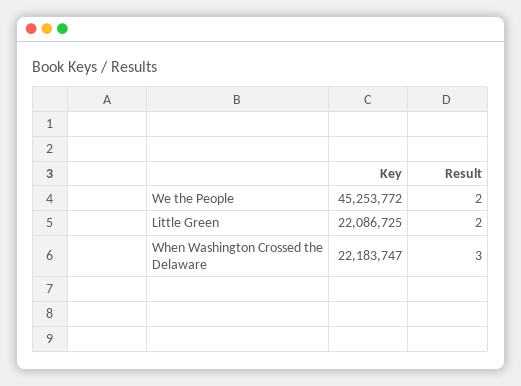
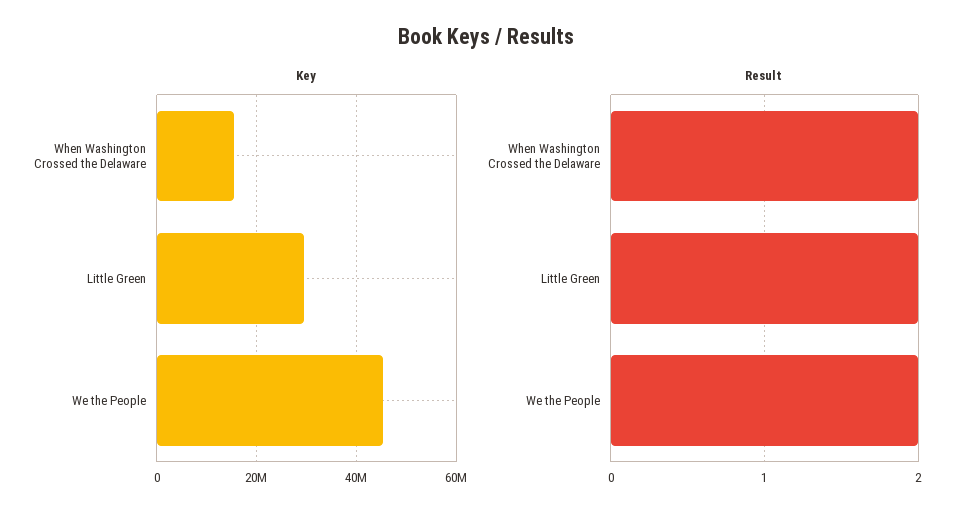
  {
    "Key": {
      "We the People": 45253772,
-     "Little Green": 22086725,
+     "Little Green": 30000000,
-     "When Washington Crossed the Delaware": 22183747
+     "When Washington Crossed the Delaware": 16000000
    },
    "Result": {
      "We the People": 2,
      "Little Green": 2,
-     "When Washington Crossed the Delaware": 3
+     "When Washington Crossed the Delaware": 2
    }
  }

